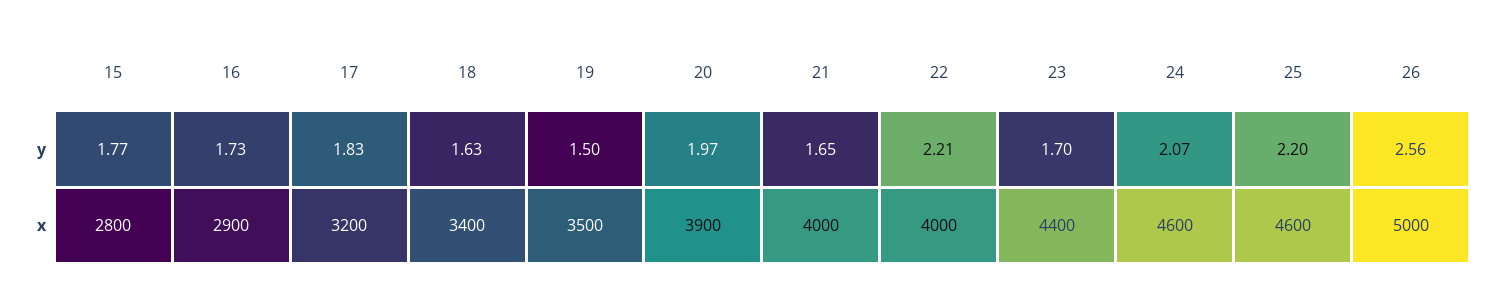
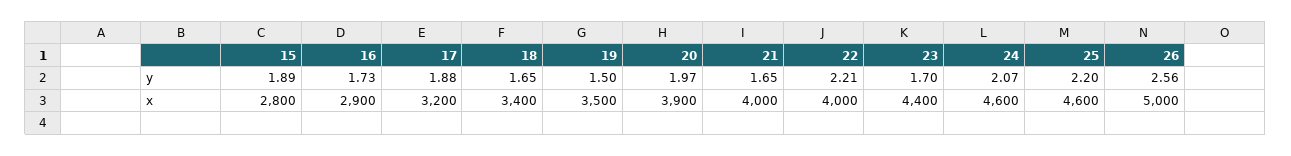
  {
    "15": {
-     "y": 1.77,
+     "y": 1.89,
      "x": 2800
    },
    "16": {
      "y": 1.73,
      "x": 2900
    },
    "17": {
-     "y": 1.83,
+     "y": 1.88,
      "x": 3200
    },
    "18": {
-     "y": 1.63,
+     "y": 1.65,
      "x": 3400
    },
    "19": {
      "y": 1.5,
      "x": 3500
    },
    "20": {
      "y": 1.97,
      "x": 3900
    },
    "21": {
      "y": 1.65,
      "x": 4000
    },
    "22": {
      "y": 2.21,
      "x": 4000
    },
    "23": {
      "y": 1.7,
      "x": 4400
    },
    "24": {
      "y": 2.07,
      "x": 4600
    },
    "25": {
      "y": 2.2,
      "x": 4600
    },
    "26": {
      "y": 2.56,
      "x": 5000
    }
  }

